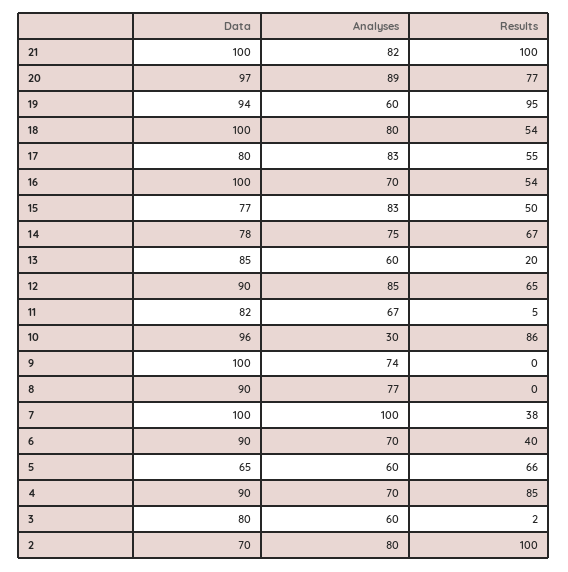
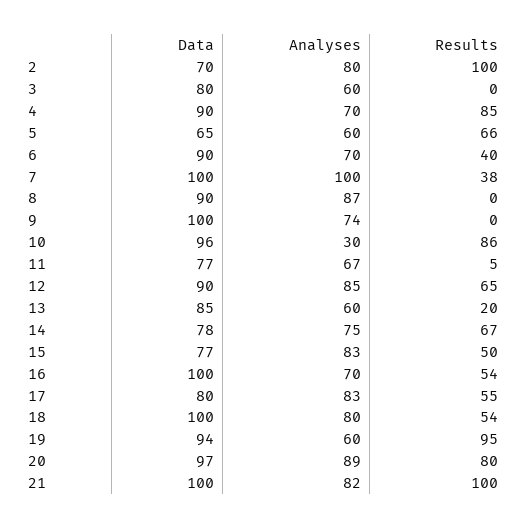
  {
    "Data": {
      "21": 100,
      "20": 97,
      "19": 94,
      "18": 100,
      "17": 80,
      "16": 100,
      "15": 77,
      "14": 78,
      "13": 85,
      "12": 90,
-     "11": 82,
+     "11": 77,
      "10": 96,
      "9": 100,
      "8": 90,
      "7": 100,
      "6": 90,
      "5": 65,
      "4": 90,
      "3": 80,
      "2": 70
    },
    "Analyses": {
      "21": 82,
      "20": 89,
      "19": 60,
      "18": 80,
      "17": 83,
      "16": 70,
      "15": 83,
      "14": 75,
      "13": 60,
      "12": 85,
      "11": 67,
      "10": 30,
      "9": 74,
-     "8": 77,
+     "8": 87,
      "7": 100,
      "6": 70,
      "5": 60,
      "4": 70,
      "3": 60,
      "2": 80
    },
    "Results": {
      "21": 100,
-     "20": 77,
+     "20": 80,
      "19": 95,
      "18": 54,
      "17": 55,
      "16": 54,
      "15": 50,
      "14": 67,
      "13": 20,
      "12": 65,
      "11": 5,
      "10": 86,
      "9": 0,
      "8": 0,
      "7": 38,
      "6": 40,
      "5": 66,
      "4": 85,
-     "3": 2,
+     "3": 0,
      "2": 100
    }
  }

